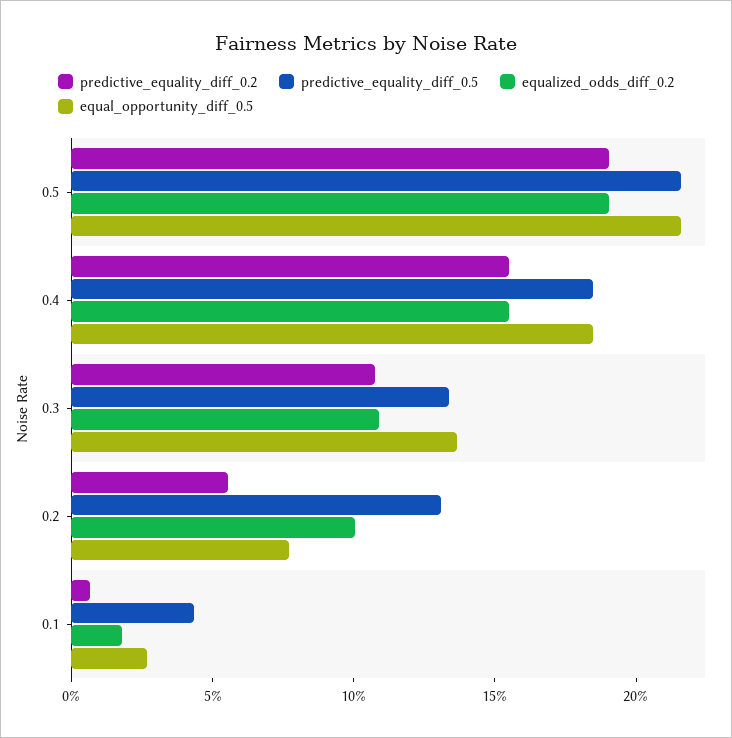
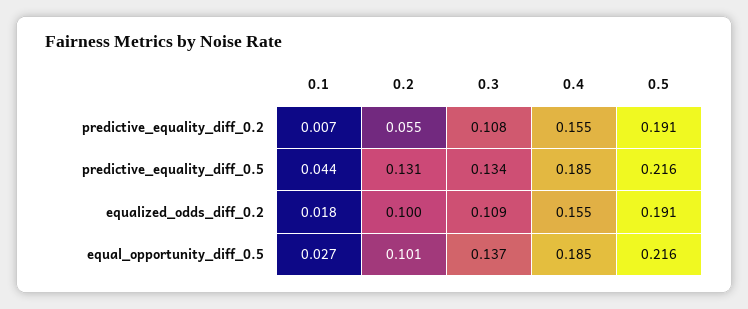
  {
    "predictive_equality_diff_0.2": {
      "0.5": 0.191,
      "0.4": 0.155,
      "0.3": 0.108,
      "0.2": 0.055,
      "0.1": 0.007
    },
    "predictive_equality_diff_0.5": {
      "0.5": 0.216,
      "0.4": 0.185,
      "0.3": 0.134,
      "0.2": 0.131,
      "0.1": 0.044
    },
    "equalized_odds_diff_0.2": {
      "0.5": 0.191,
      "0.4": 0.155,
      "0.3": 0.109,
      "0.2": 0.1,
      "0.1": 0.018
    },
    "equal_opportunity_diff_0.5": {
      "0.5": 0.216,
      "0.4": 0.185,
      "0.3": 0.137,
-     "0.2": 0.08,
+     "0.2": 0.101,
      "0.1": 0.027
    }
  }

